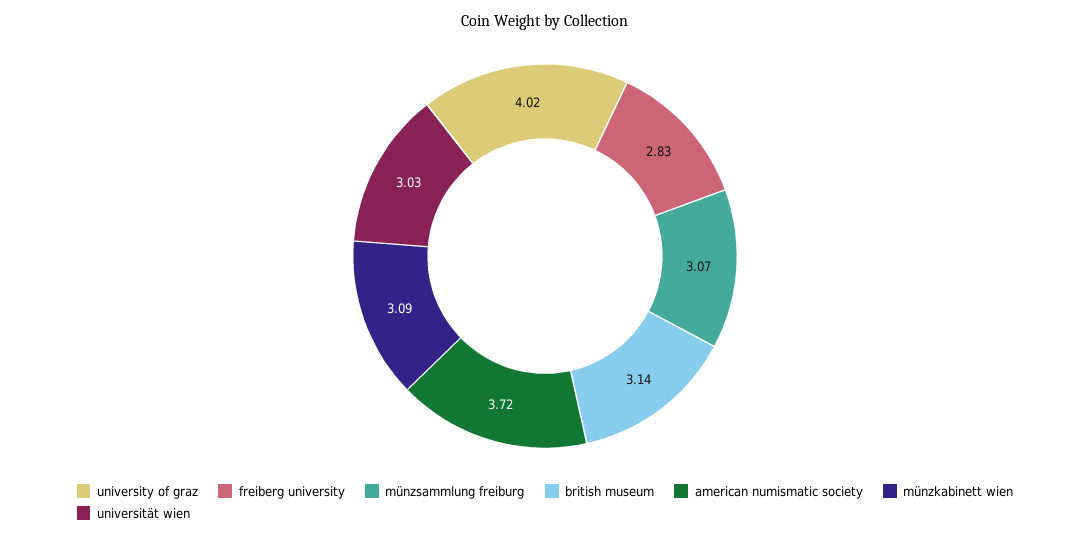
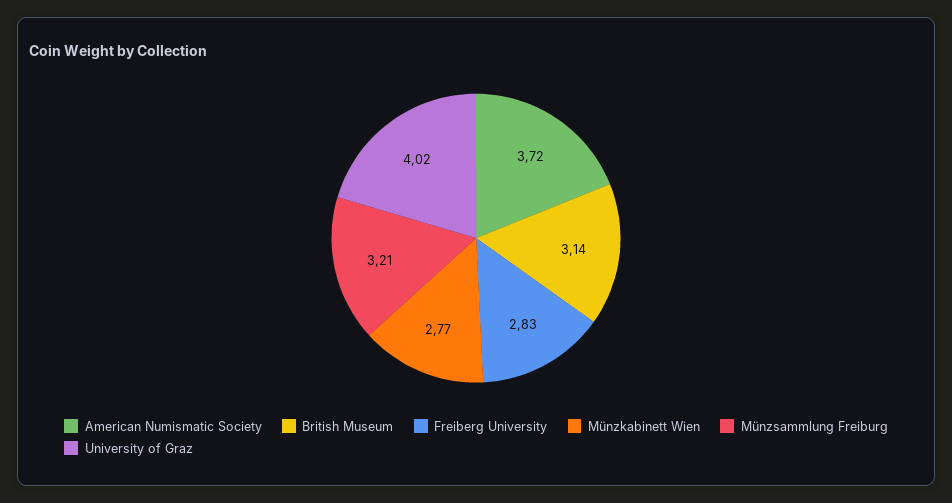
  {
    "university of graz": 4.02,
    "freiberg university": 2.83,
-   "münzsammlung freiburg": 3.07,
+   "münzsammlung freiburg": 3.21,
    "british museum": 3.14,
    "american numismatic society": 3.72,
-   "münzkabinett wien": 3.09,
+   "münzkabinett wien": 2.77
-   "universität wien": 3.03
  }

